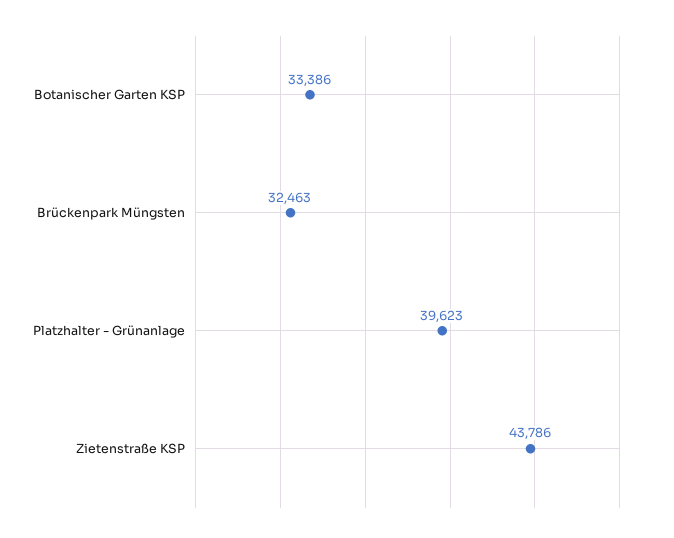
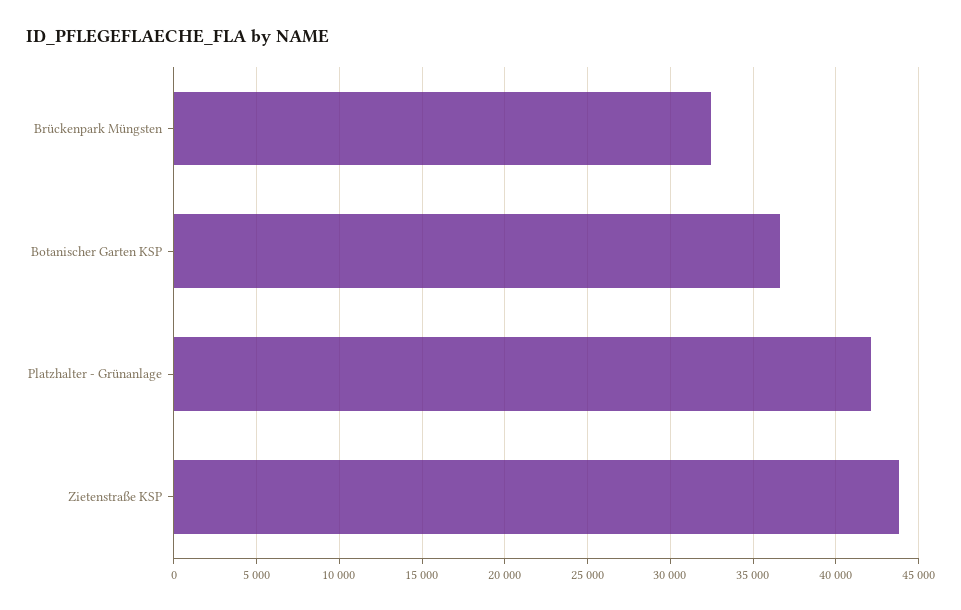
  {
-   "Botanischer Garten KSP": 33386,
+   "Botanischer Garten KSP": 36500,
    "Brückenpark Müngsten": 32463,
-   "Platzhalter - Grünanlage": 39623,
+   "Platzhalter - Grünanlage": 42000,
    "Zietenstraße KSP": 43786
  }

